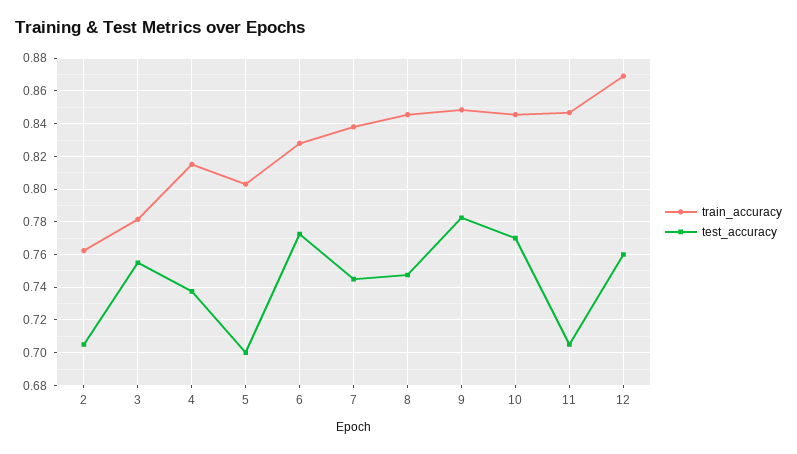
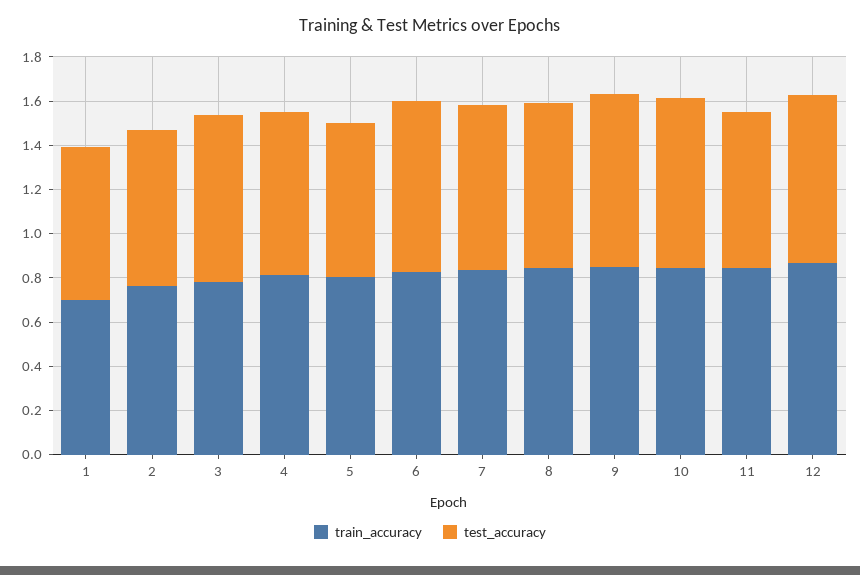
  {
    "train_accuracy": {
      "2": 0.76,
      "3": 0.78,
      "4": 0.815,
      "5": 0.805,
      "6": 0.83,
      "7": 0.84,
      "8": 0.845,
      "9": 0.85,
      "10": 0.845,
      "11": 0.845,
-     "12": 0.87
+     "12": 0.87,
+     "1": 0.7
    },
    "test_accuracy": {
      "2": 0.705,
      "3": 0.755,
      "4": 0.74,
      "5": 0.7,
      "6": 0.775,
      "7": 0.745,
      "8": 0.75,
      "9": 0.785,
      "10": 0.77,
      "11": 0.705,
-     "12": 0.76
+     "12": 0.76,
+     "1": 0.7
    }
  }

